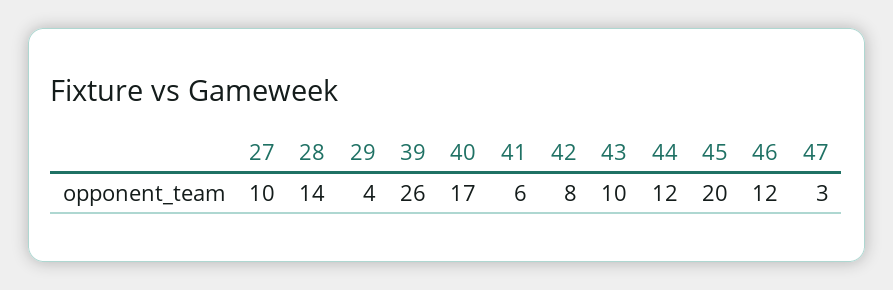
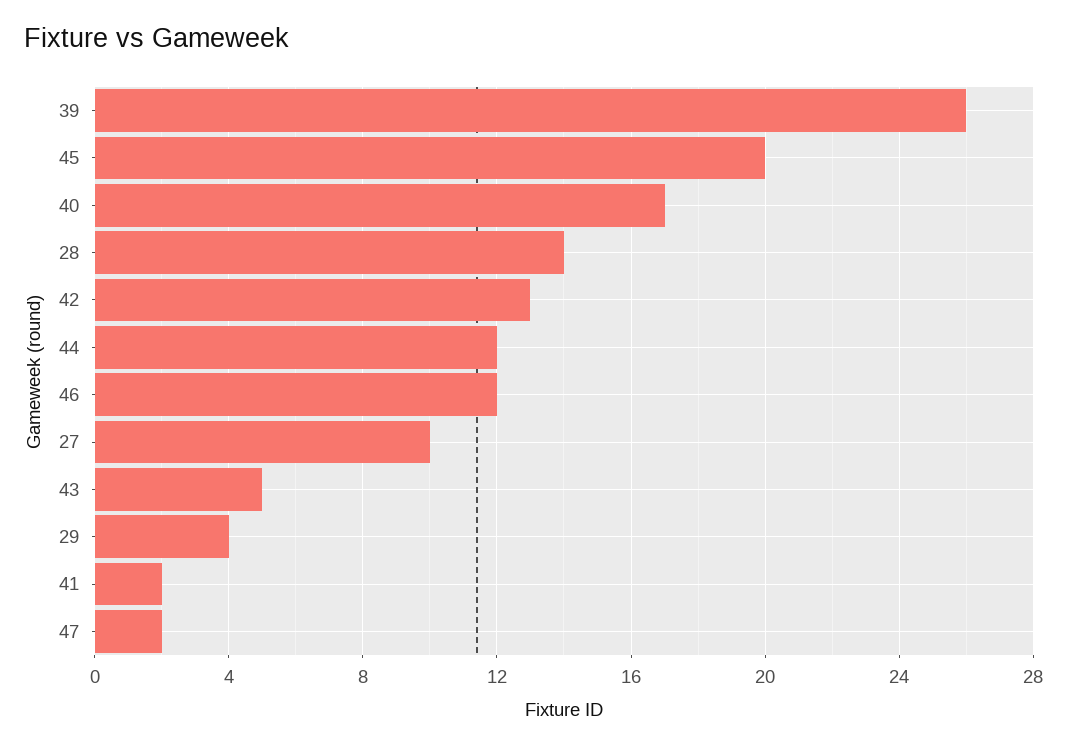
  {
    "27": 10,
    "28": 14,
    "29": 4,
    "39": 26,
    "40": 17,
-   "41": 6,
+   "41": 2,
-   "42": 8,
+   "42": 13,
-   "43": 10,
+   "43": 5,
    "44": 12,
    "45": 20,
    "46": 12,
-   "47": 3
+   "47": 2
  }

